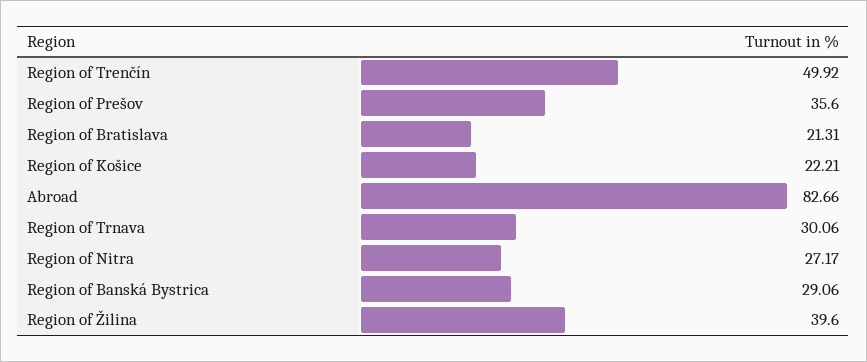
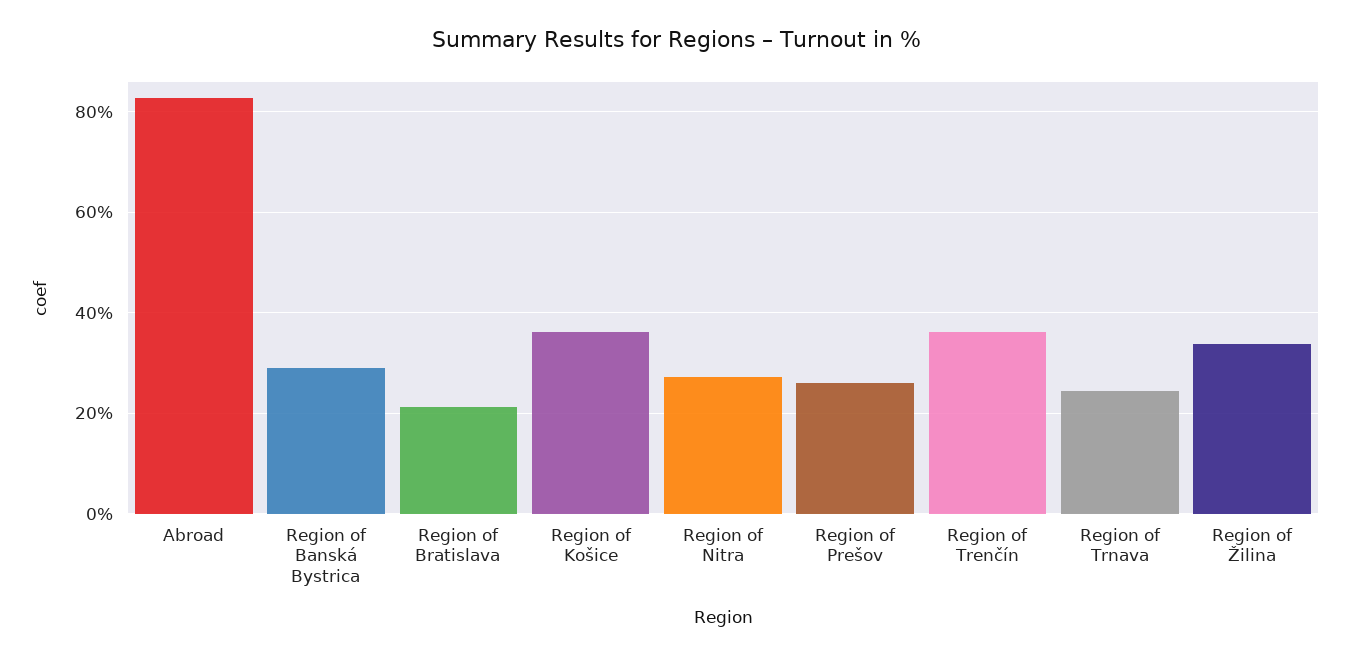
  {
-   "Region of Trenčín": 49.92,
+   "Region of Trenčín": 36,
-   "Region of Prešov": 35.6,
+   "Region of Prešov": 26,
    "Region of Bratislava": 21.31,
-   "Region of Košice": 22.21,
+   "Region of Košice": 36,
    "Abroad": 82.66,
-   "Region of Trnava": 30.06,
+   "Region of Trnava": 24,
    "Region of Nitra": 27.17,
    "Region of Banská Bystrica": 29.06,
-   "Region of Žilina": 39.6
+   "Region of Žilina": 34
  }

